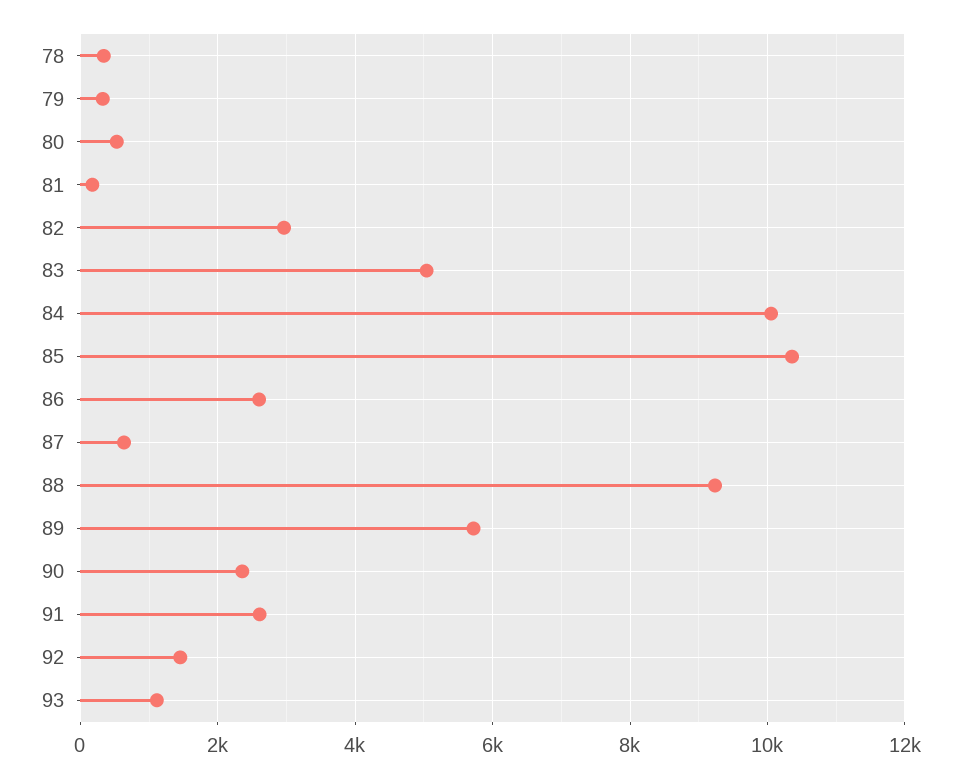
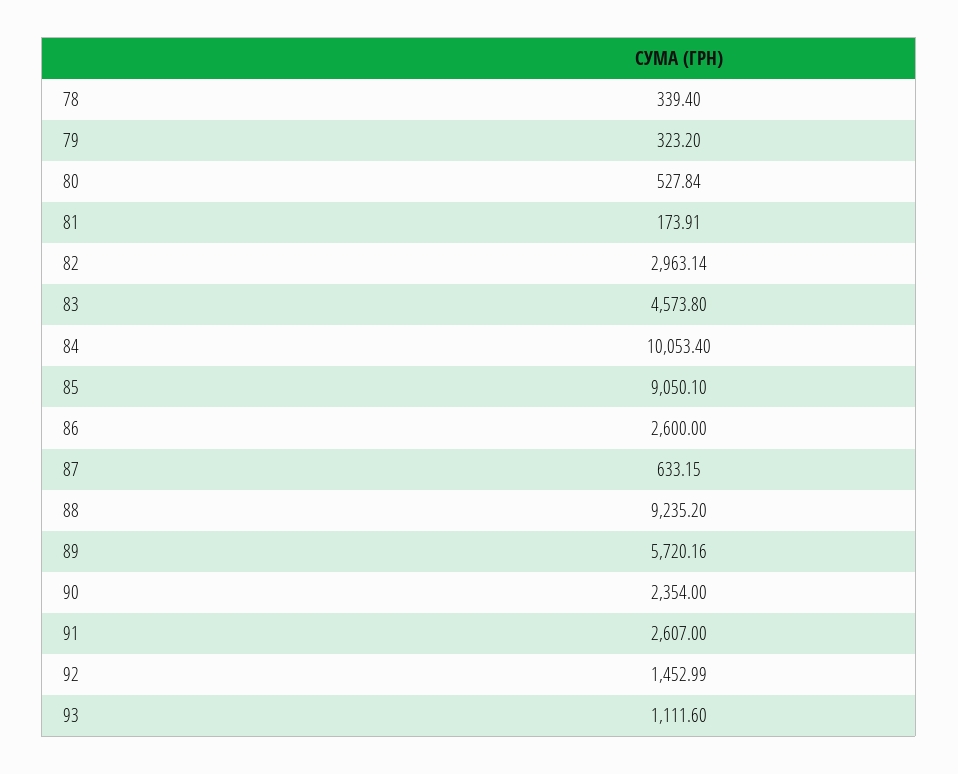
  {
    "78": 339.4,
    "79": 323.2,
    "80": 527.84,
    "81": 173.91,
    "82": 2963.14,
-   "83": 5000,
+   "83": 4573.8,
    "84": 10053.4,
-   "85": 10400,
+   "85": 9050.1,
    "86": 2600,
    "87": 633.15,
    "88": 9235.2,
    "89": 5720.16,
    "90": 2354,
    "91": 2607,
    "92": 1452.99,
    "93": 1111.6
  }

